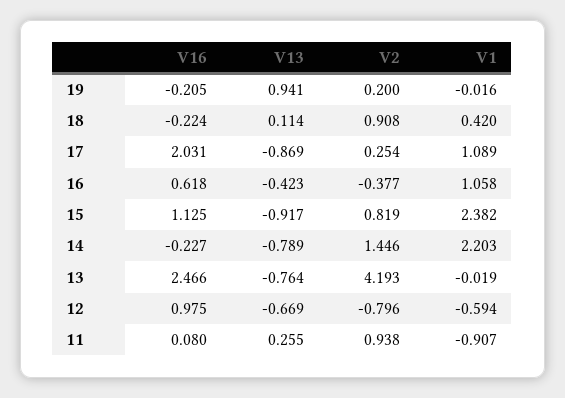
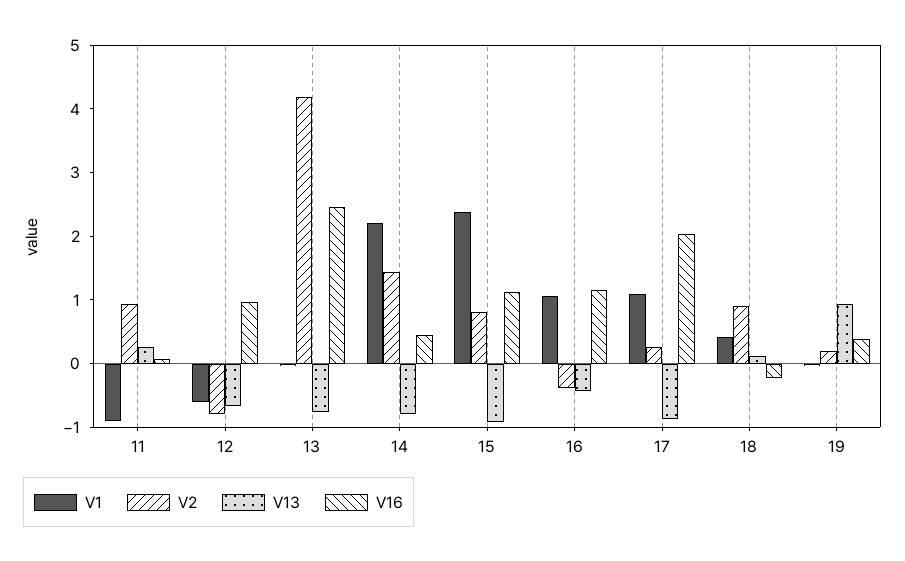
  {
    "V16": {
-     "19": -0.205,
+     "19": 0.4,
      "18": -0.224,
      "17": 2.031,
-     "16": 0.618,
+     "16": 1.2,
      "15": 1.125,
-     "14": -0.227,
+     "14": 0.4,
      "13": 2.466,
      "12": 0.975,
      "11": 0.08
    },
    "V13": {
      "19": 0.941,
      "18": 0.114,
      "17": -0.869,
      "16": -0.423,
      "15": -0.917,
      "14": -0.789,
      "13": -0.764,
      "12": -0.669,
      "11": 0.255
    },
    "V2": {
      "19": 0.2,
      "18": 0.908,
      "17": 0.254,
      "16": -0.377,
      "15": 0.819,
      "14": 1.446,
      "13": 4.193,
      "12": -0.796,
      "11": 0.938
    },
    "V1": {
      "19": -0.016,
      "18": 0.42,
      "17": 1.089,
      "16": 1.058,
      "15": 2.382,
      "14": 2.203,
      "13": -0.019,
      "12": -0.594,
      "11": -0.907
    }
  }

